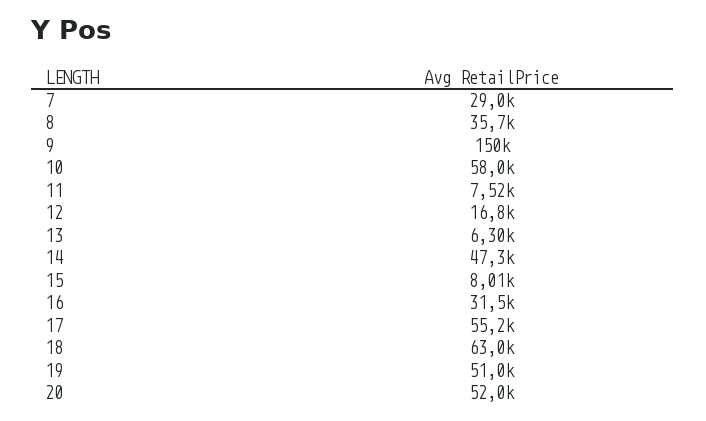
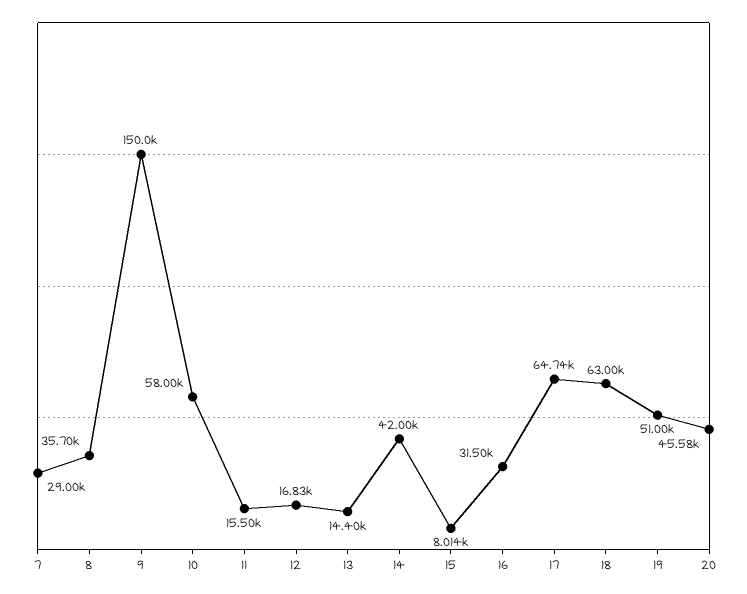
  {
    "7": 29000,
    "8": 35700,
    "9": 150000,
    "10": 58000,
-   "11": 7520,
+   "11": 15500,
    "12": 16830,
-   "13": 6300,
+   "13": 14400,
-   "14": 47300,
+   "14": 42000,
    "15": 8014,
    "16": 31500,
-   "17": 55200,
+   "17": 64740,
    "18": 63000,
    "19": 51000,
-   "20": 52000
+   "20": 45580
  }

